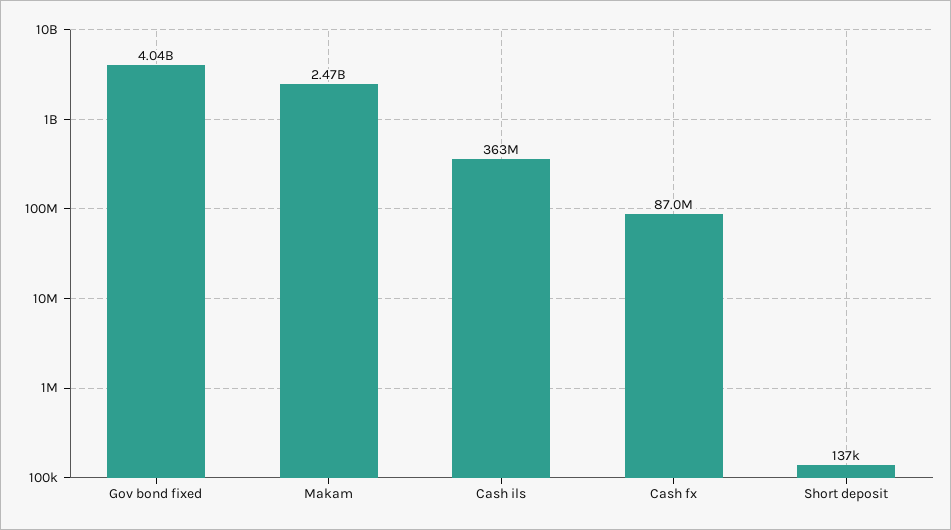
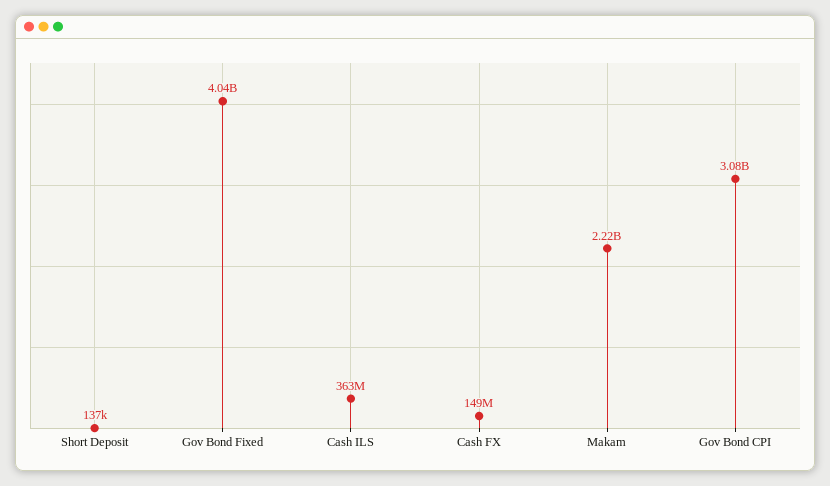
  {
    "Gov bond fixed": 4040000000,
-   "Makam": 2470000000,
+   "Makam": 2220000000,
    "Cash ils": 363000000,
-   "Cash fx": 87000000,
+   "Cash fx": 149000000,
-   "Short deposit": 137000
+   "Short deposit": 137000,
+   "Gov Bond CPI": 3080000000
  }

